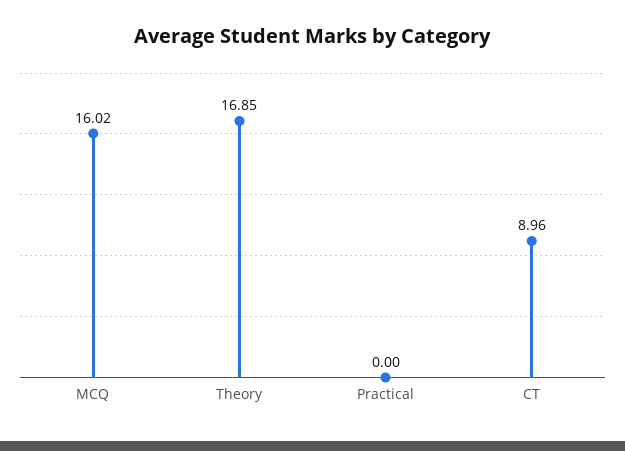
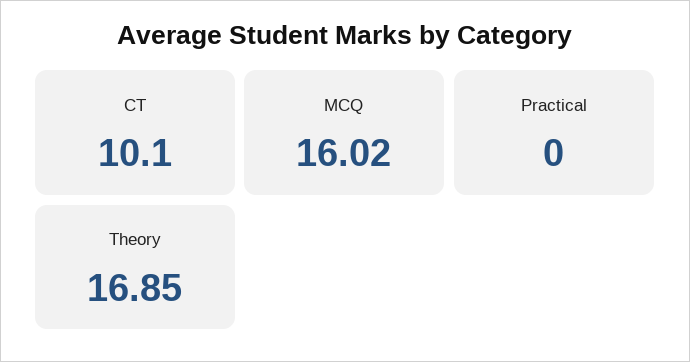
  {
    "MCQ": 16.02,
    "Theory": 16.85,
    "Practical": 0,
-   "CT": 8.96
+   "CT": 10.1
  }

